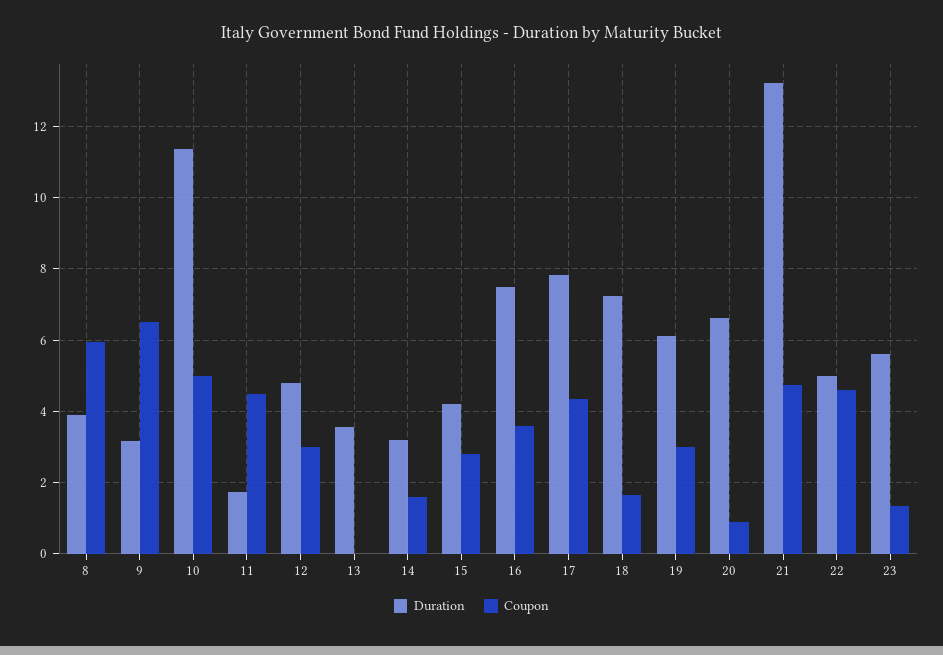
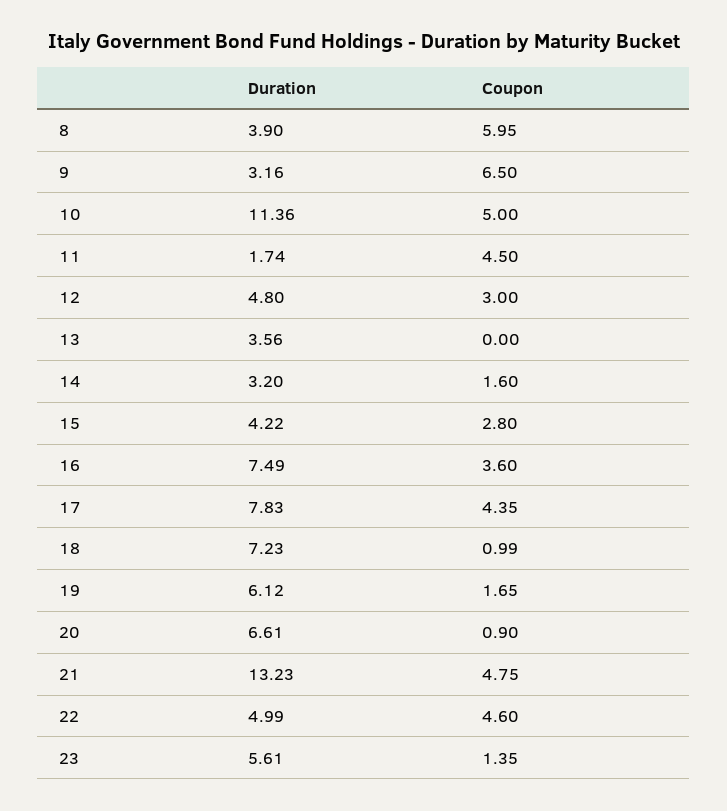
  {
    "Duration": {
      "8": 3.9,
      "9": 3.16,
      "10": 11.36,
      "11": 1.74,
      "12": 4.8,
      "13": 3.56,
      "14": 3.2,
      "15": 4.22,
      "16": 7.49,
      "17": 7.83,
      "18": 7.23,
      "19": 6.12,
      "20": 6.61,
      "21": 13.23,
      "22": 4.99,
      "23": 5.61
    },
    "Coupon": {
      "8": 5.95,
      "9": 6.5,
      "10": 5,
      "11": 4.5,
      "12": 3,
      "13": 0,
      "14": 1.6,
      "15": 2.8,
      "16": 3.6,
      "17": 4.35,
-     "18": 1.6,
+     "18": 0.99,
-     "19": 3,
+     "19": 1.65,
      "20": 0.9,
      "21": 4.75,
      "22": 4.6,
      "23": 1.35
    }
  }

